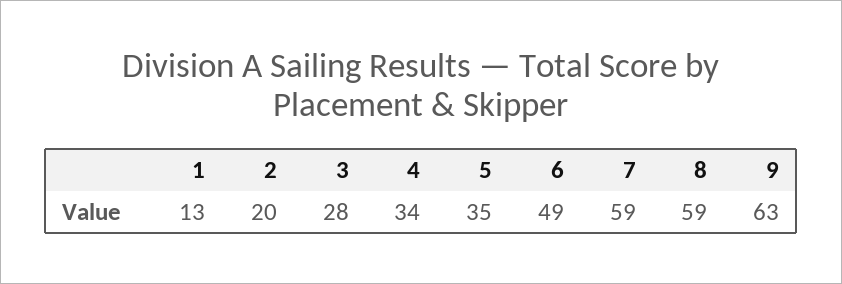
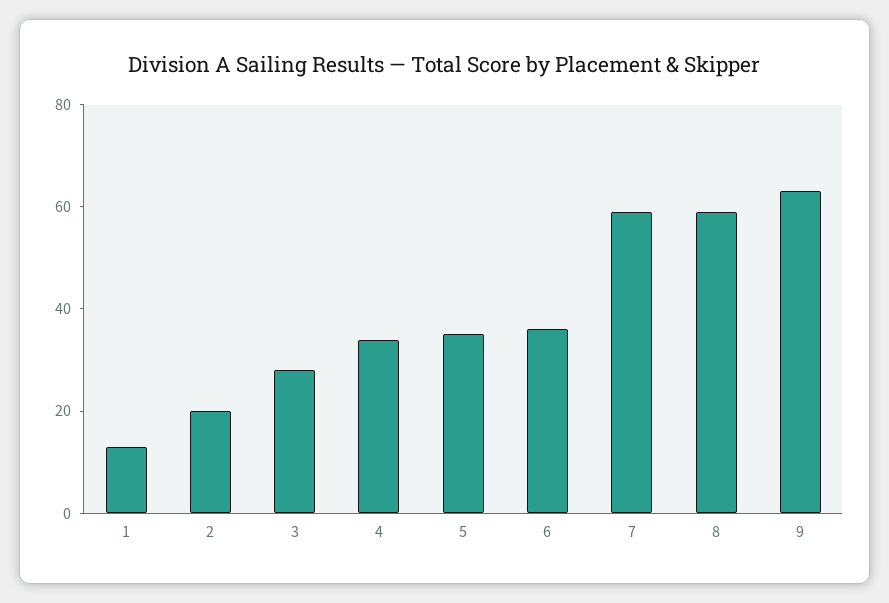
  {
    "1": 13,
    "2": 20,
    "3": 28,
    "4": 34,
    "5": 35,
-   "6": 49,
+   "6": 35,
    "7": 59,
    "8": 59,
    "9": 63
  }

